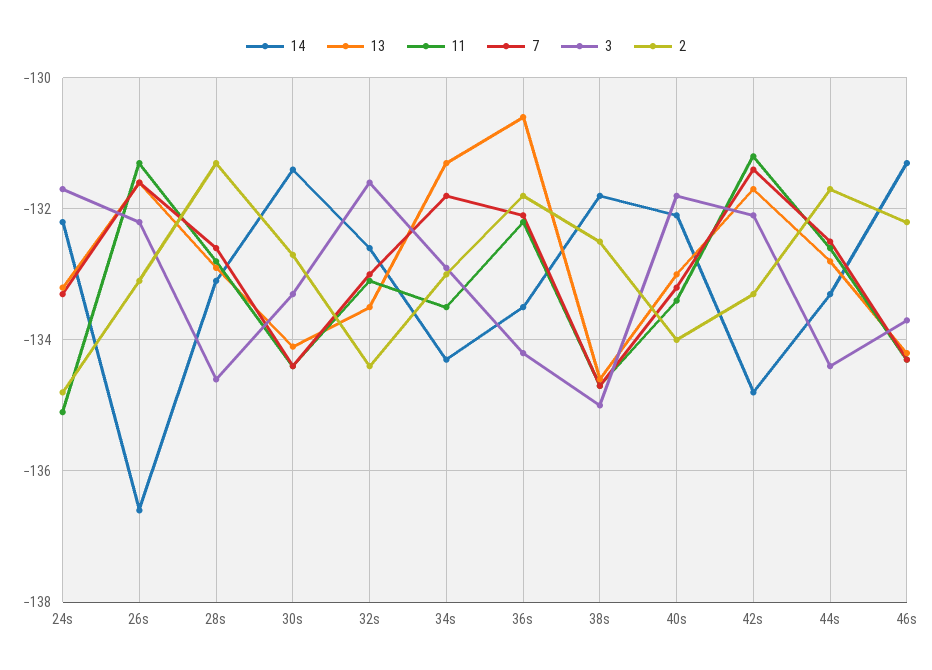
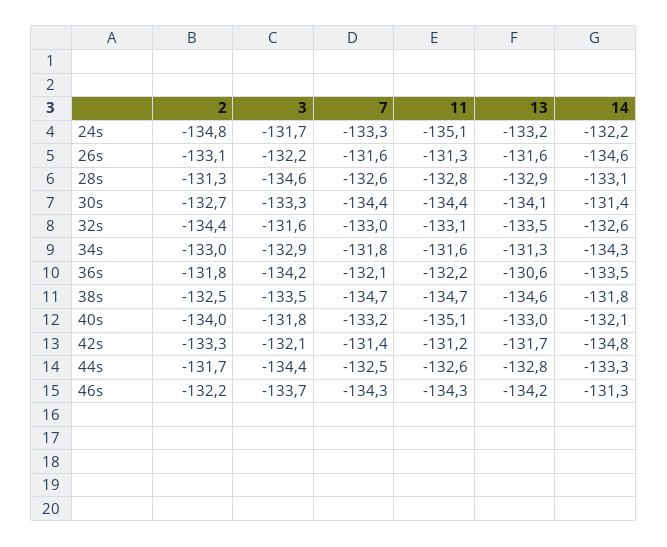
  {
    "14": {
      "24s": -132.2,
-     "26s": -136.5,
+     "26s": -134.6,
      "28s": -133.1,
      "30s": -131.4,
      "32s": -132.6,
      "34s": -134.3,
      "36s": -133.5,
      "38s": -131.8,
      "40s": -132.1,
      "42s": -134.8,
      "44s": -133.3,
      "46s": -131.3
    },
    "13": {
      "24s": -133.2,
      "26s": -131.6,
      "28s": -132.9,
      "30s": -134.1,
      "32s": -133.5,
      "34s": -131.3,
      "36s": -130.6,
      "38s": -134.6,
      "40s": -133,
      "42s": -131.7,
      "44s": -132.8,
      "46s": -134.2
    },
    "11": {
      "24s": -135.1,
      "26s": -131.3,
      "28s": -132.8,
      "30s": -134.4,
      "32s": -133.1,
-     "34s": -133.5,
+     "34s": -131.6,
      "36s": -132.2,
      "38s": -134.7,
-     "40s": -133.5,
+     "40s": -135.1,
      "42s": -131.2,
      "44s": -132.6,
      "46s": -134.3
    },
    "7": {
      "24s": -133.3,
      "26s": -131.6,
      "28s": -132.6,
      "30s": -134.4,
      "32s": -133,
      "34s": -131.8,
      "36s": -132.1,
      "38s": -134.7,
      "40s": -133.2,
      "42s": -131.4,
      "44s": -132.5,
      "46s": -134.3
    },
    "3": {
      "24s": -131.7,
      "26s": -132.2,
      "28s": -134.6,
      "30s": -133.3,
      "32s": -131.6,
      "34s": -132.9,
      "36s": -134.2,
-     "38s": -135,
+     "38s": -133.5,
      "40s": -131.8,
      "42s": -132.1,
      "44s": -134.4,
      "46s": -133.7
    },
    "2": {
      "24s": -134.8,
      "26s": -133.1,
      "28s": -131.3,
      "30s": -132.7,
      "32s": -134.4,
      "34s": -133,
      "36s": -131.8,
      "38s": -132.5,
      "40s": -134,
      "42s": -133.3,
      "44s": -131.7,
      "46s": -132.2
    }
  }

